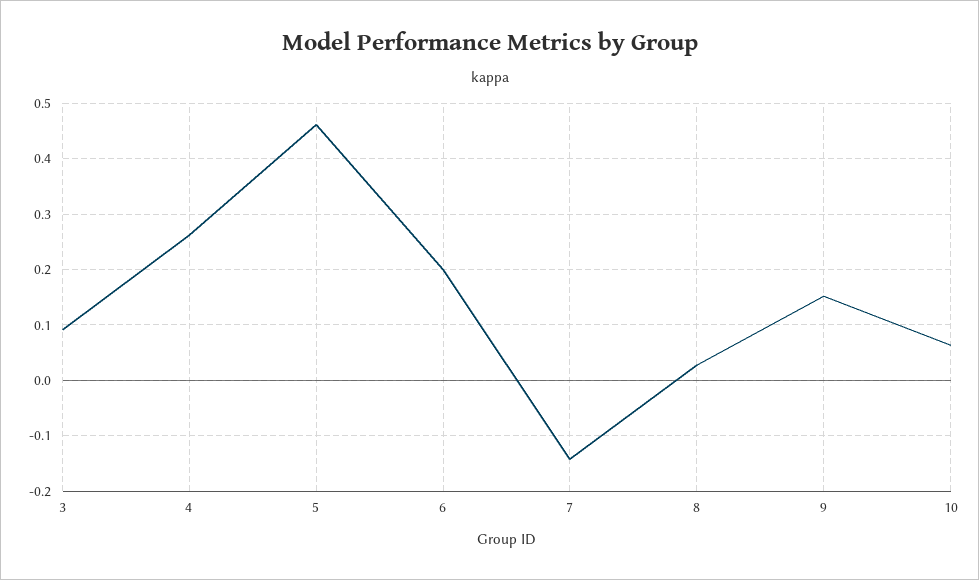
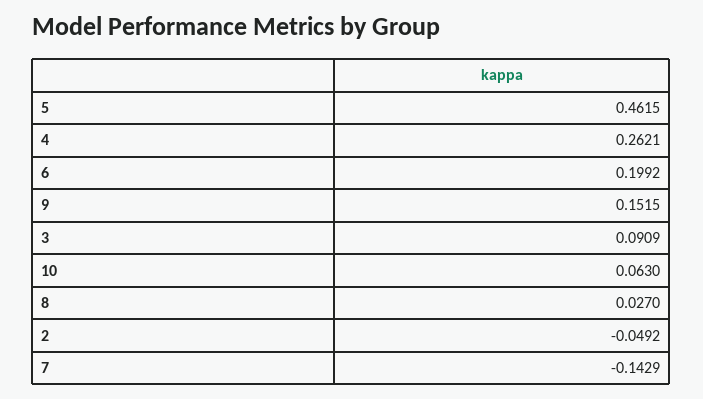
  {
    "3": 0.0909,
    "4": 0.2621,
    "5": 0.4615,
    "6": 0.1992,
    "7": -0.1429,
    "8": 0.027,
    "9": 0.1515,
-   "10": 0.063
+   "10": 0.063,
+   "2": -0.0492
  }

